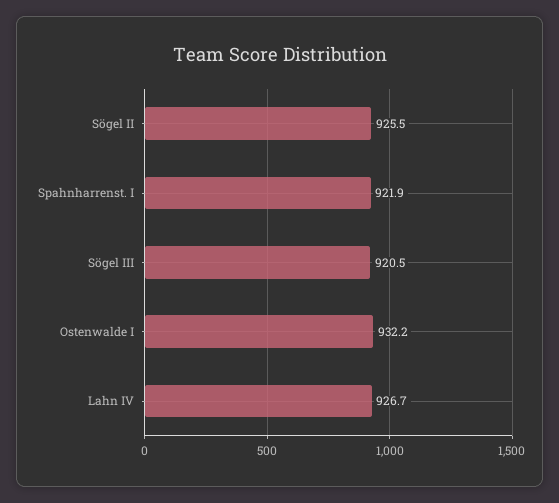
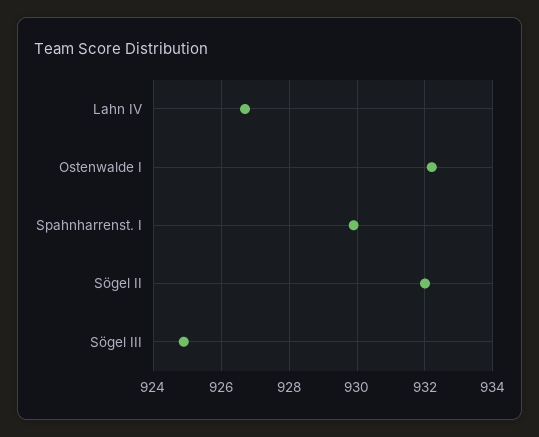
  {
-   "Sögel II": 925.5,
+   "Sögel II": 932,
-   "Spahnharrenst. I": 921.9,
+   "Spahnharrenst. I": 930,
-   "Sögel III": 920.5,
+   "Sögel III": 925,
    "Ostenwalde I": 932.2,
    "Lahn IV": 926.7
  }

